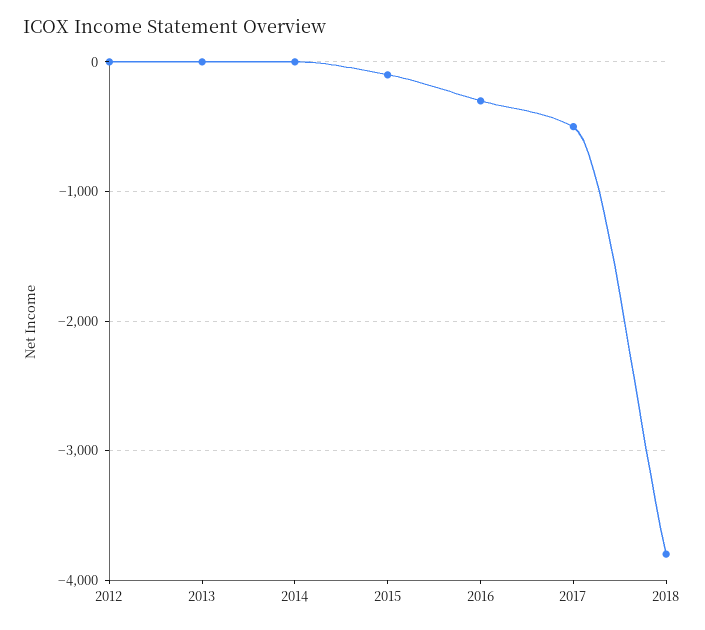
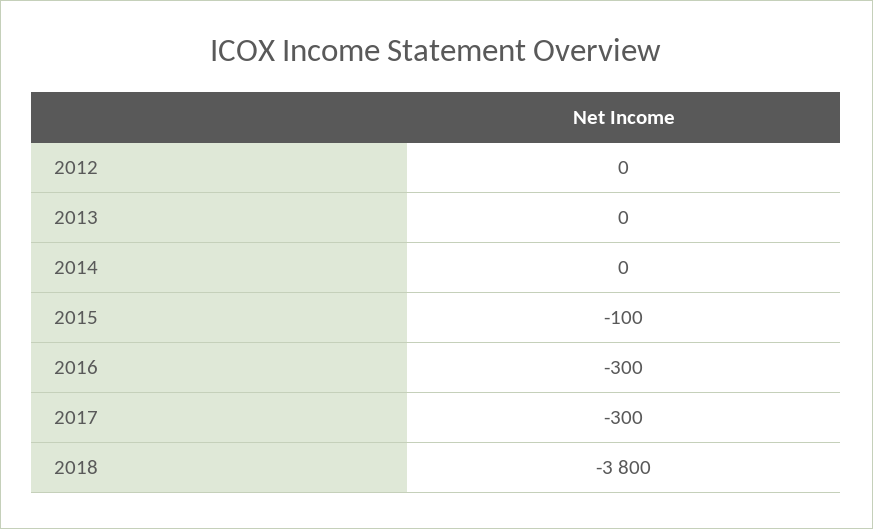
  {
    "2012": 0,
    "2013": 0,
    "2014": 0,
    "2015": -100,
    "2016": -300,
-   "2017": -500,
+   "2017": -300,
    "2018": -3800
  }

